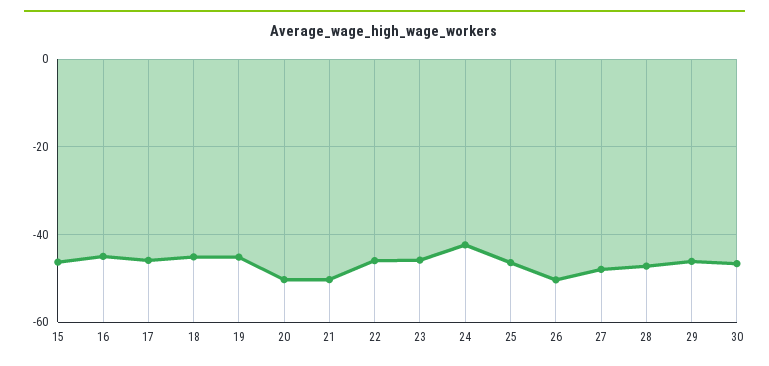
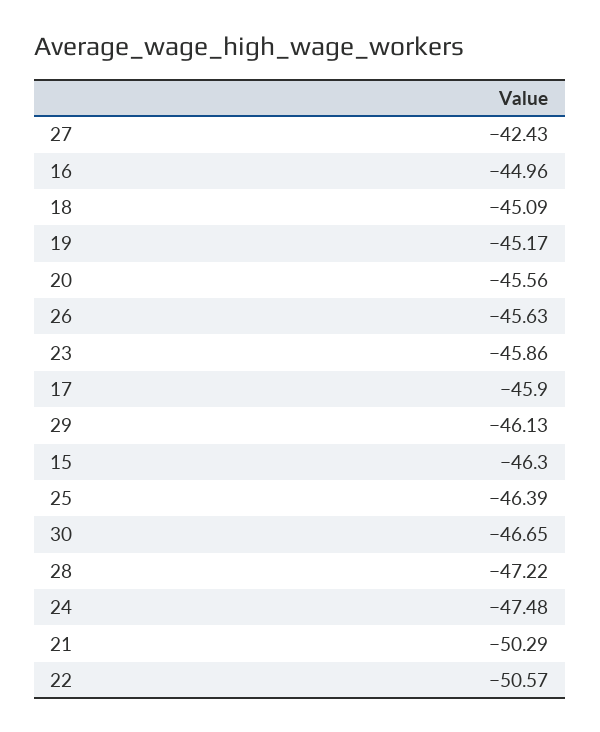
  {
    "15": -46.3,
    "16": -44.96,
    "17": -45.9,
    "18": -45.09,
    "19": -45.17,
-   "20": -50,
+   "20": -45.56,
    "21": -50.29,
-   "22": -46,
+   "22": -50.57,
    "23": -45.86,
-   "24": -42,
+   "24": -47.48,
    "25": -46.39,
-   "26": -50,
+   "26": -45.63,
-   "27": -48,
+   "27": -42.43,
    "28": -47.22,
    "29": -46.13,
    "30": -46.65
  }

